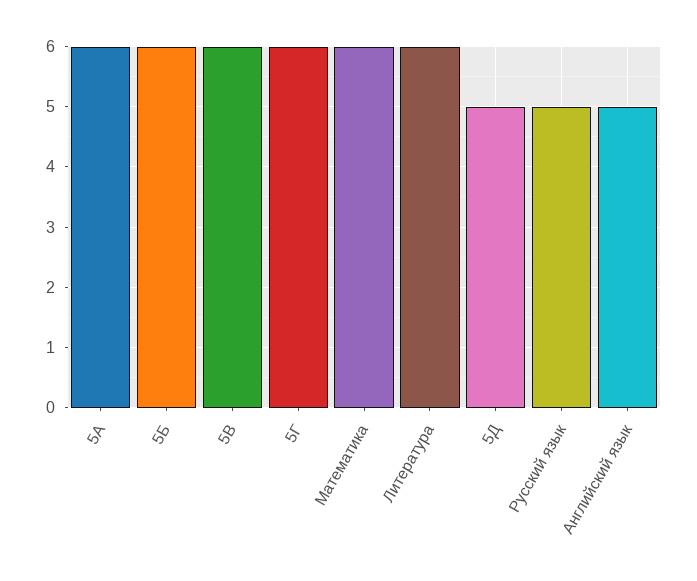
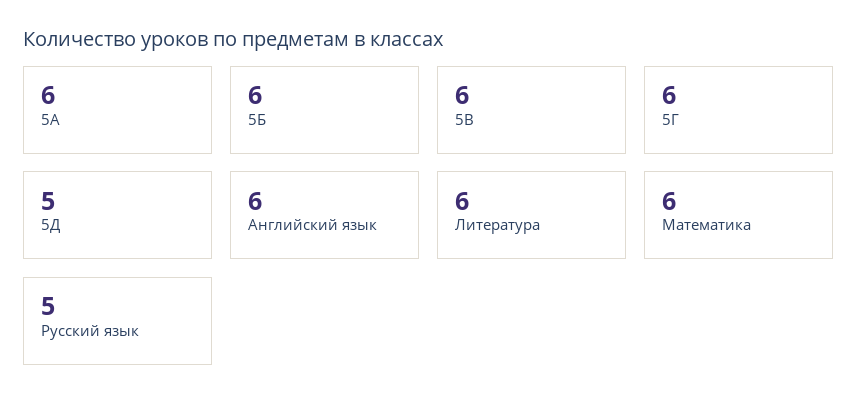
  {
    "5А": 6,
    "5Б": 6,
    "5В": 6,
    "5Г": 6,
    "Математика": 6,
    "Литература": 6,
    "5Д": 5,
    "Русский язык": 5,
-   "Английский язык": 5
+   "Английский язык": 6
  }

